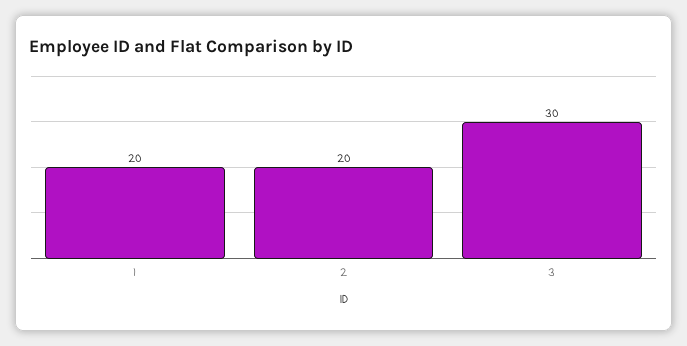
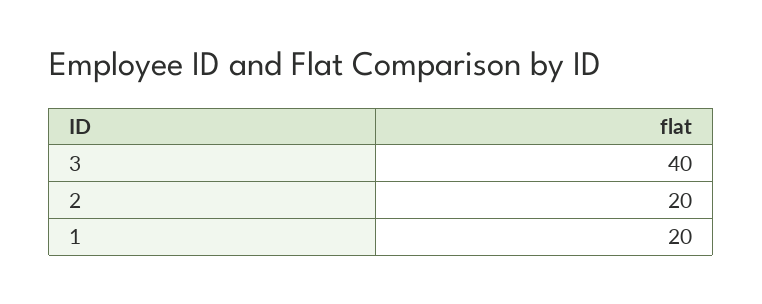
  {
    "1": 20,
    "2": 20,
-   "3": 30
+   "3": 40
  }

